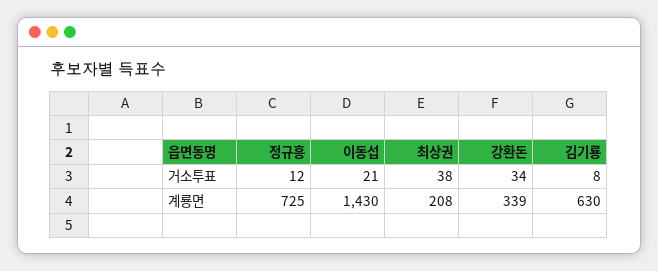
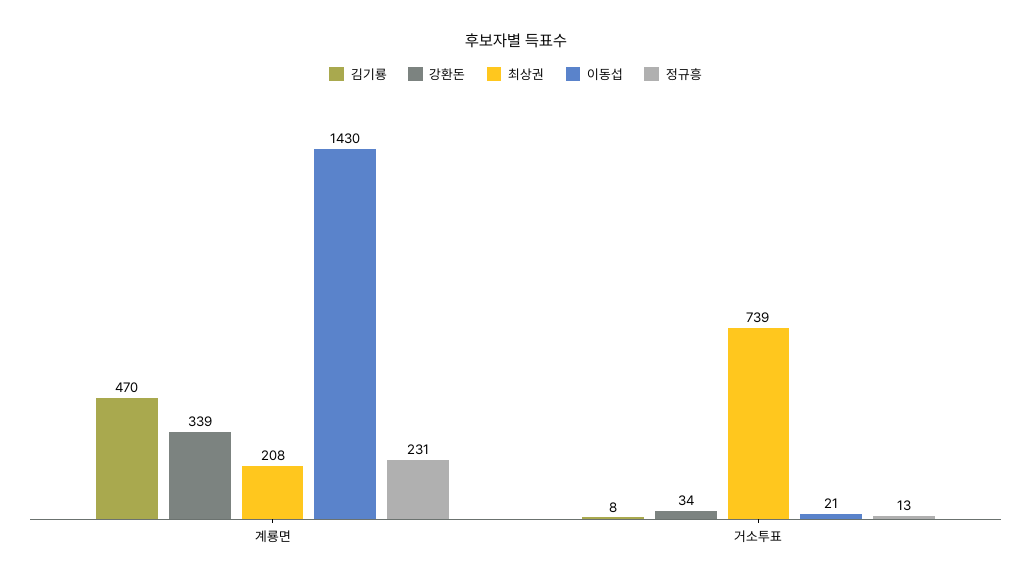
  {
    "정규흥": {
-     "거소투표": 12,
+     "거소투표": 13,
-     "계룡면": 725
+     "계룡면": 231
    },
    "이동섭": {
      "거소투표": 21,
      "계룡면": 1430
    },
    "최상권": {
-     "거소투표": 38,
+     "거소투표": 739,
      "계룡면": 208
    },
    "강환돈": {
      "거소투표": 34,
      "계룡면": 339
    },
    "김기룡": {
      "거소투표": 8,
-     "계룡면": 630
+     "계룡면": 470
    }
  }

